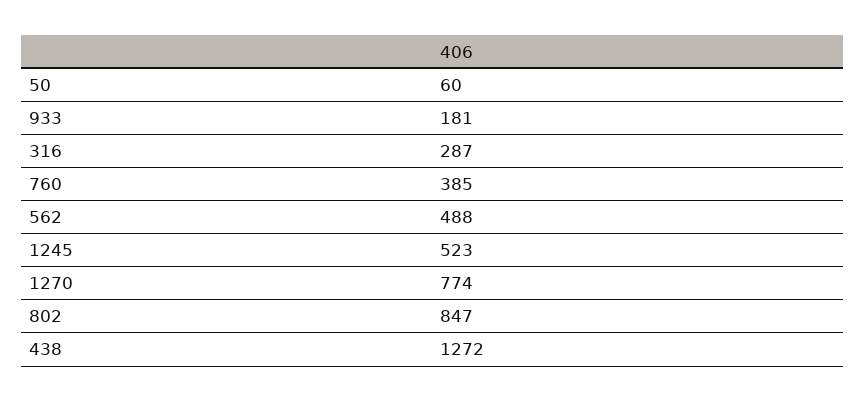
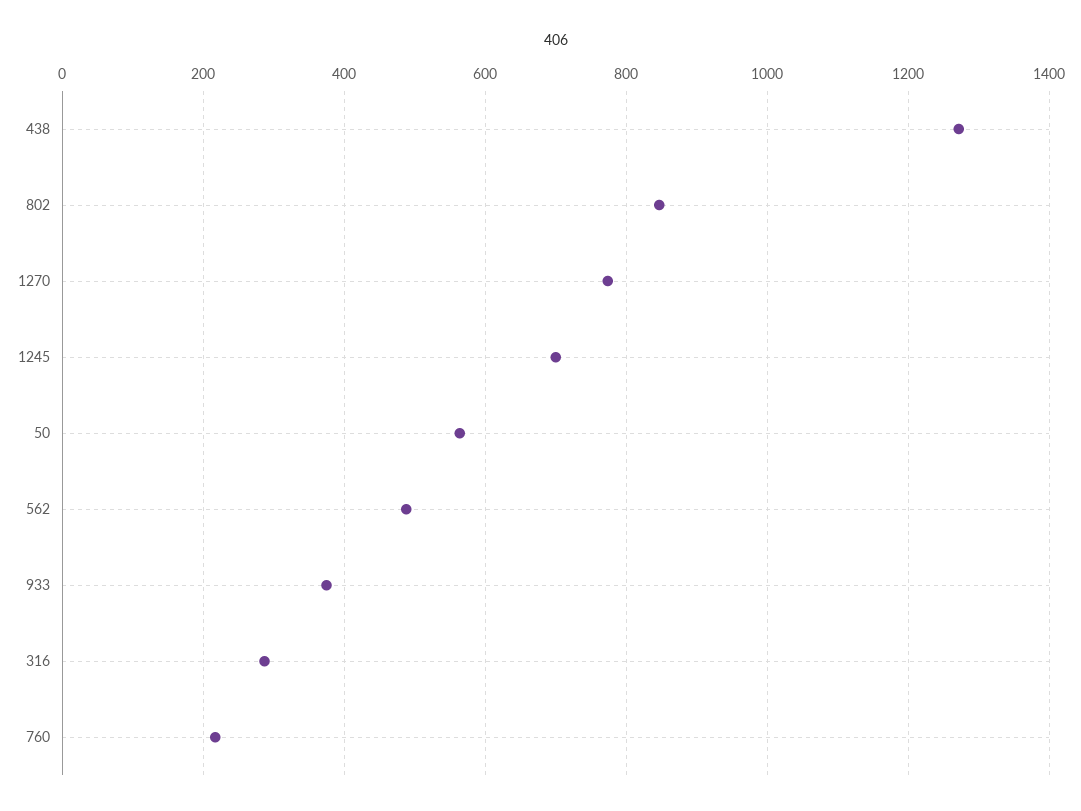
  {
-   "50": 60,
+   "50": 560,
-   "933": 181,
+   "933": 380,
    "316": 287,
-   "760": 385,
+   "760": 220,
    "562": 488,
-   "1245": 523,
+   "1245": 700,
    "1270": 774,
    "802": 847,
    "438": 1272
  }

